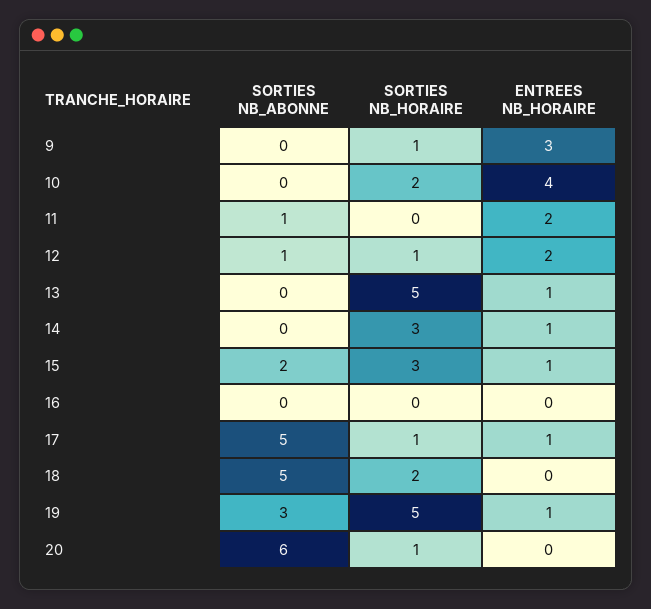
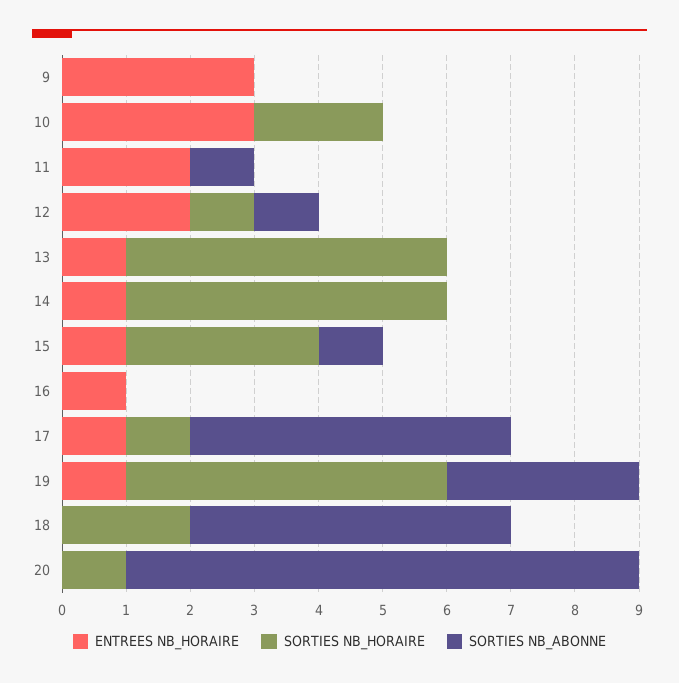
  {
    "SORTIES NB_ABONNE": {
      "9": 0,
      "10": 0,
      "11": 1,
      "12": 1,
      "13": 0,
      "14": 0,
-     "15": 2,
+     "15": 1,
      "16": 0,
      "17": 5,
      "18": 5,
      "19": 3,
-     "20": 6
+     "20": 8
    },
    "SORTIES NB_HORAIRE": {
-     "9": 1,
+     "9": 0,
      "10": 2,
      "11": 0,
      "12": 1,
      "13": 5,
-     "14": 3,
+     "14": 5,
      "15": 3,
      "16": 0,
      "17": 1,
      "18": 2,
      "19": 5,
      "20": 1
    },
    "ENTREES NB_HORAIRE": {
      "9": 3,
-     "10": 4,
+     "10": 3,
      "11": 2,
      "12": 2,
      "13": 1,
      "14": 1,
      "15": 1,
-     "16": 0,
+     "16": 1,
      "17": 1,
      "18": 0,
      "19": 1,
      "20": 0
    }
  }

